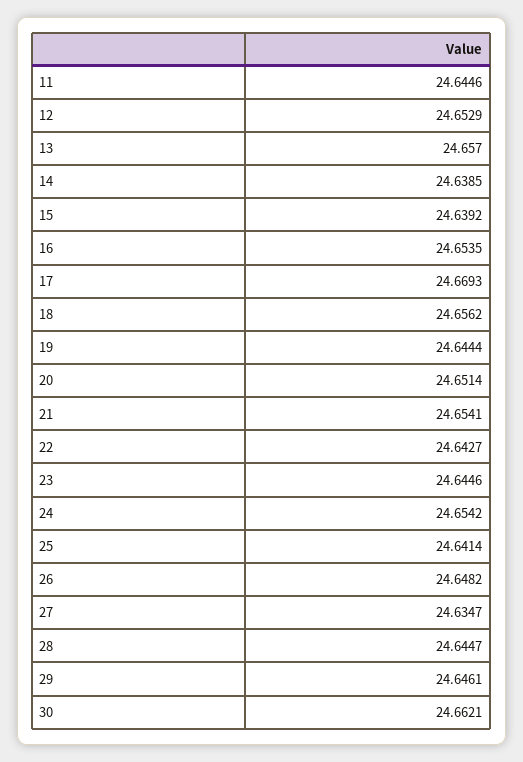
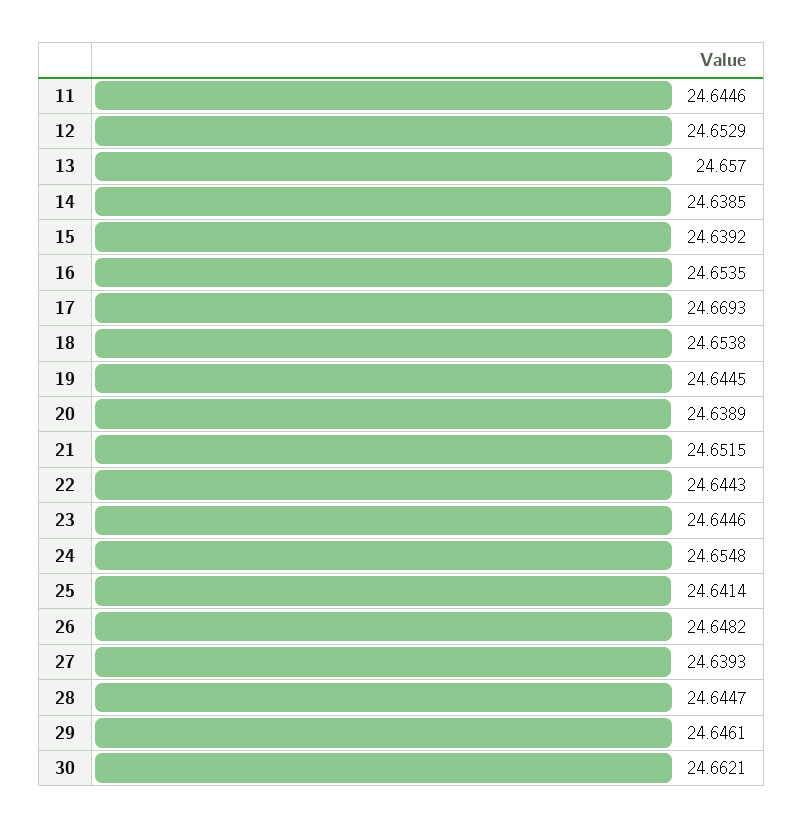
  {
    "11": 24.6446,
    "12": 24.6529,
    "13": 24.657,
    "14": 24.6385,
    "15": 24.6392,
    "16": 24.6535,
    "17": 24.6693,
-   "18": 24.6562,
+   "18": 24.6538,
-   "19": 24.6444,
+   "19": 24.6445,
-   "20": 24.6514,
+   "20": 24.6389,
-   "21": 24.6541,
+   "21": 24.6515,
-   "22": 24.6427,
+   "22": 24.6443,
    "23": 24.6446,
-   "24": 24.6542,
+   "24": 24.6548,
    "25": 24.6414,
    "26": 24.6482,
-   "27": 24.6347,
+   "27": 24.6393,
    "28": 24.6447,
    "29": 24.6461,
    "30": 24.6621
  }

